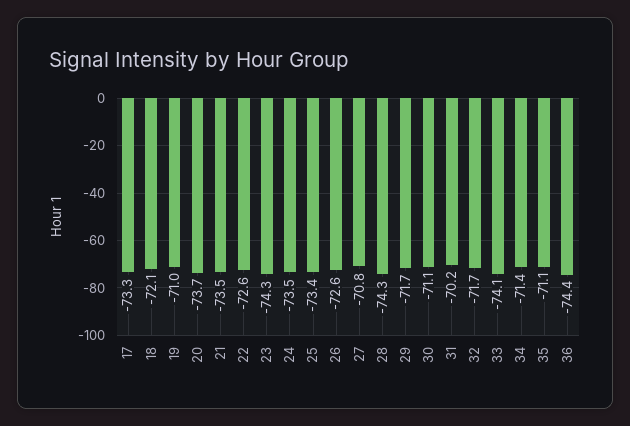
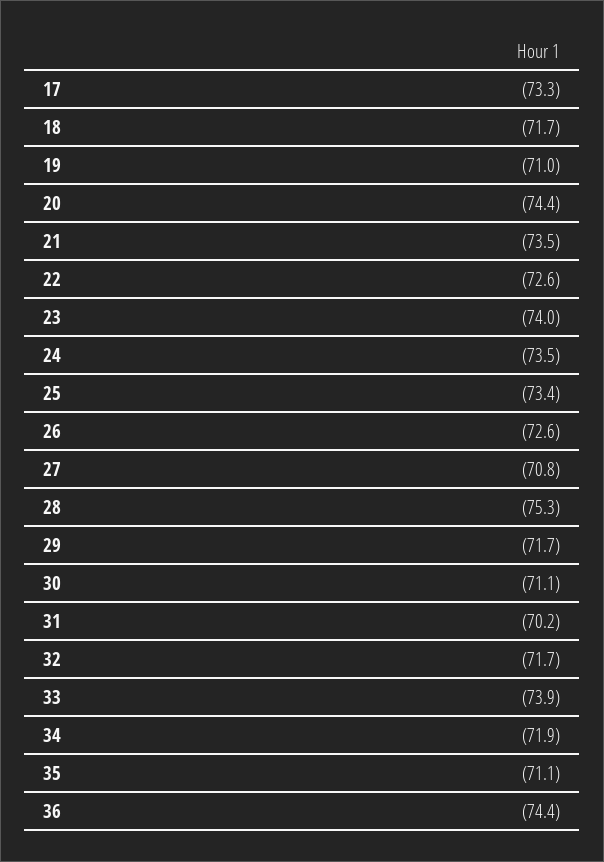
  {
    "17": -73.3,
-   "18": -72.1,
+   "18": -71.7,
    "19": -71,
-   "20": -73.7,
+   "20": -74.4,
    "21": -73.5,
    "22": -72.6,
-   "23": -74.3,
+   "23": -74,
    "24": -73.5,
    "25": -73.4,
    "26": -72.6,
    "27": -70.8,
-   "28": -74.3,
+   "28": -75.3,
    "29": -71.7,
    "30": -71.1,
    "31": -70.2,
    "32": -71.7,
-   "33": -74.1,
+   "33": -73.9,
-   "34": -71.4,
+   "34": -71.9,
    "35": -71.1,
    "36": -74.4
  }

